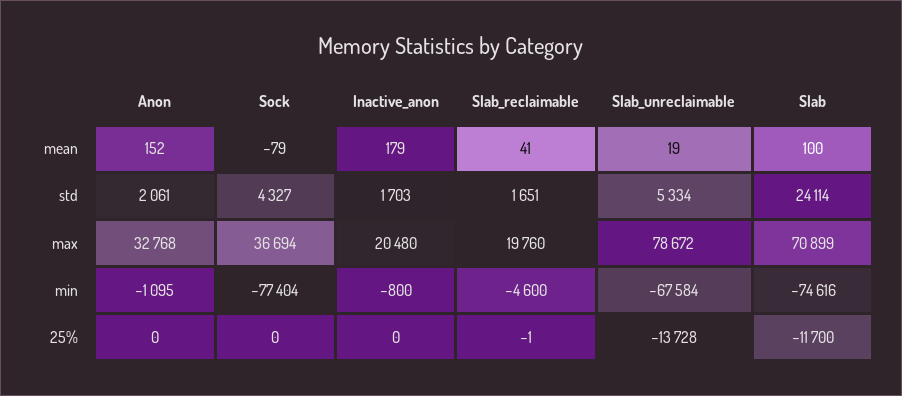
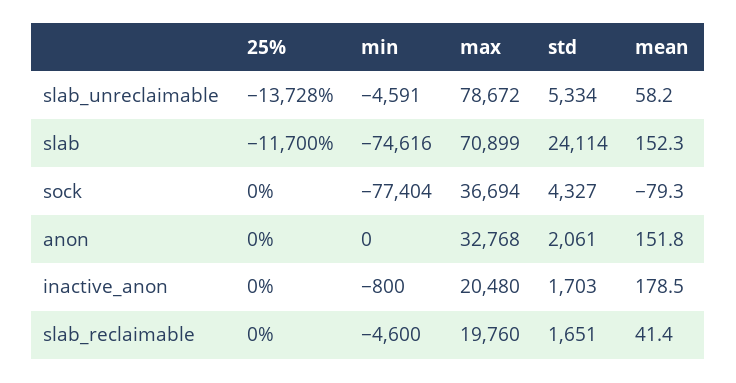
  {
    "Anon": {
      "mean": 151.8,
      "std": 2061,
      "max": 32768,
-     "min": -1095,
+     "min": 0,
      "25%": 0
    },
    "Sock": {
      "mean": -79.3,
      "std": 4327,
      "max": 36694,
      "min": -77404,
      "25%": 0
    },
    "Inactive_anon": {
      "mean": 178.5,
      "std": 1703,
      "max": 20480,
      "min": -800,
      "25%": 0
    },
    "Slab_reclaimable": {
      "mean": 41.4,
      "std": 1651,
      "max": 19760,
      "min": -4600,
-     "25%": -1
+     "25%": 0
    },
    "Slab_unreclaimable": {
-     "mean": 19,
+     "mean": 58.2,
      "std": 5334,
      "max": 78672,
-     "min": -67584,
+     "min": -4591,
      "25%": -13728
    },
    "Slab": {
-     "mean": 100,
+     "mean": 152.3,
      "std": 24114,
      "max": 70899,
      "min": -74616,
      "25%": -11700
    }
  }

